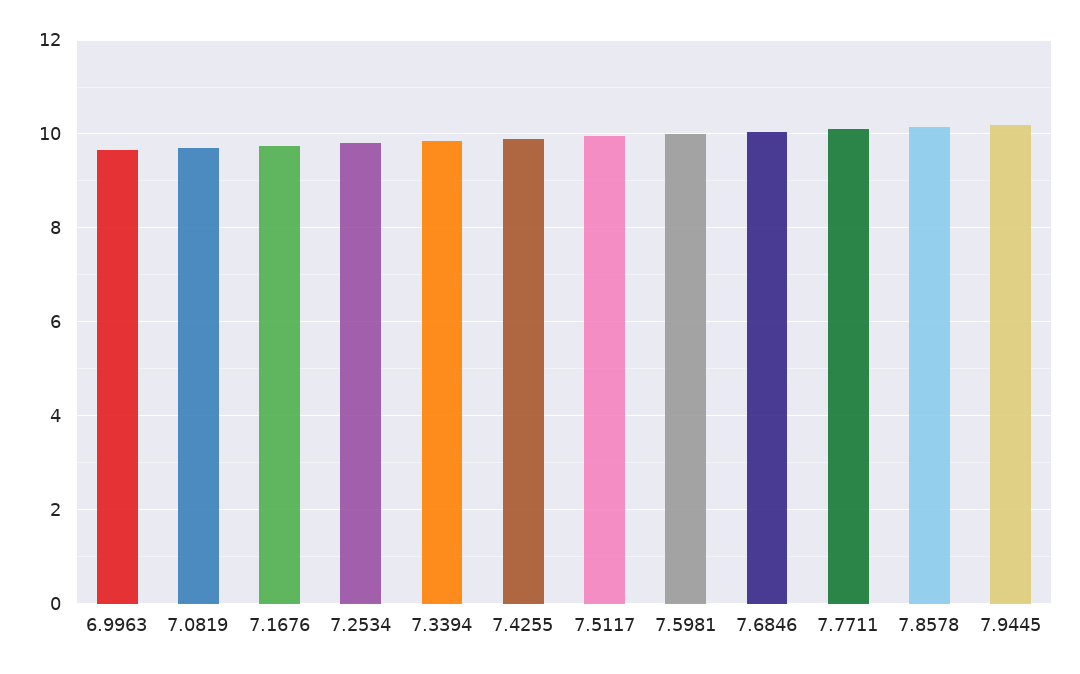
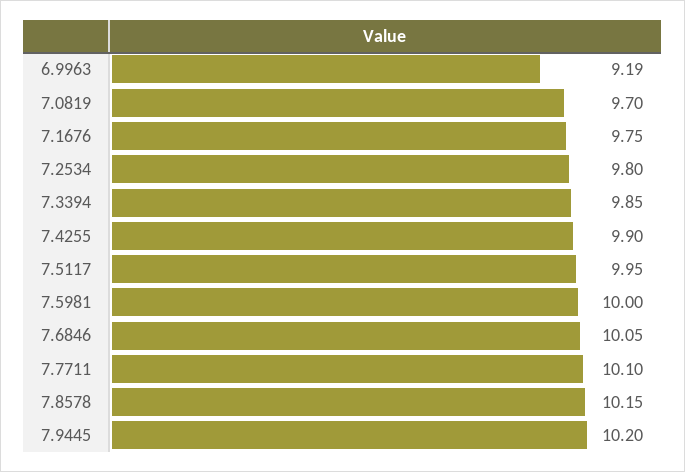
  {
-   "6.9963": 9.6,
+   "6.9963": 9.19,
    "7.0819": 9.7,
    "7.1676": 9.75,
    "7.2534": 9.8,
    "7.3394": 9.85,
    "7.4255": 9.9,
    "7.5117": 9.95,
    "7.5981": 10,
    "7.6846": 10.05,
    "7.7711": 10.1,
    "7.8578": 10.15,
    "7.9445": 10.2
  }

